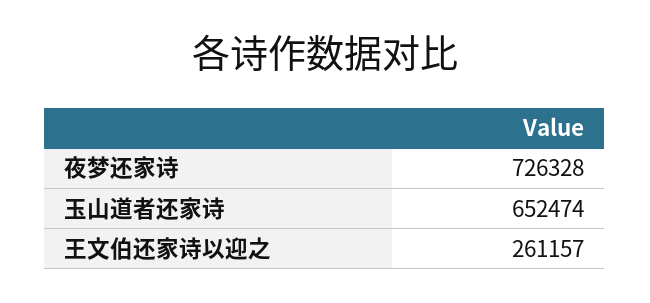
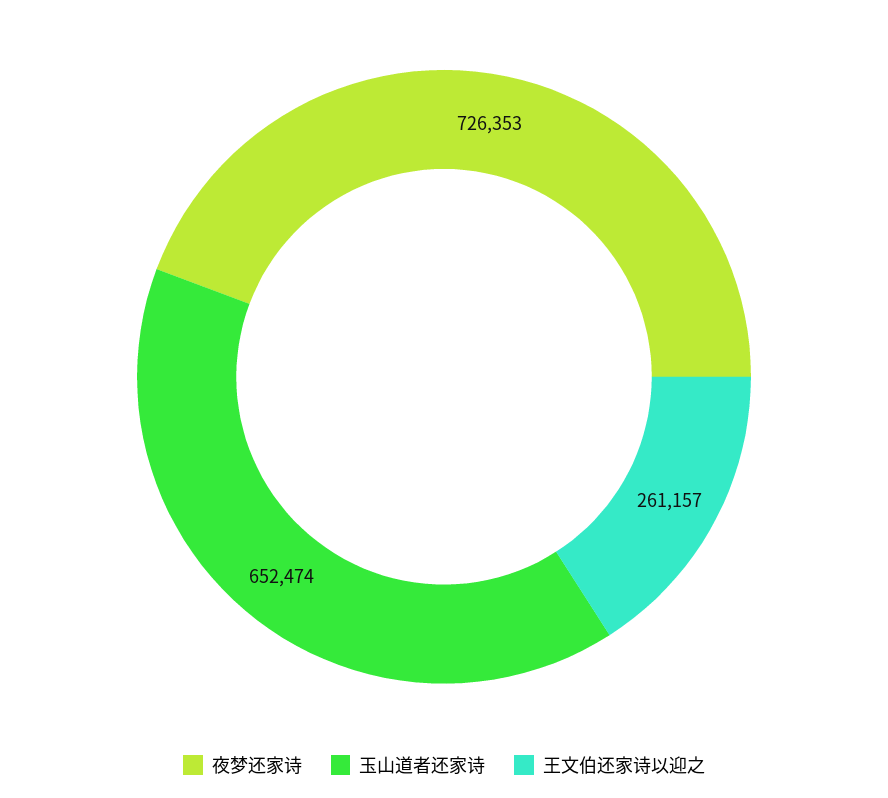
  {
-   "夜梦还家诗": 726328,
+   "夜梦还家诗": 726353,
    "玉山道者还家诗": 652474,
    "王文伯还家诗以迎之": 261157
  }

